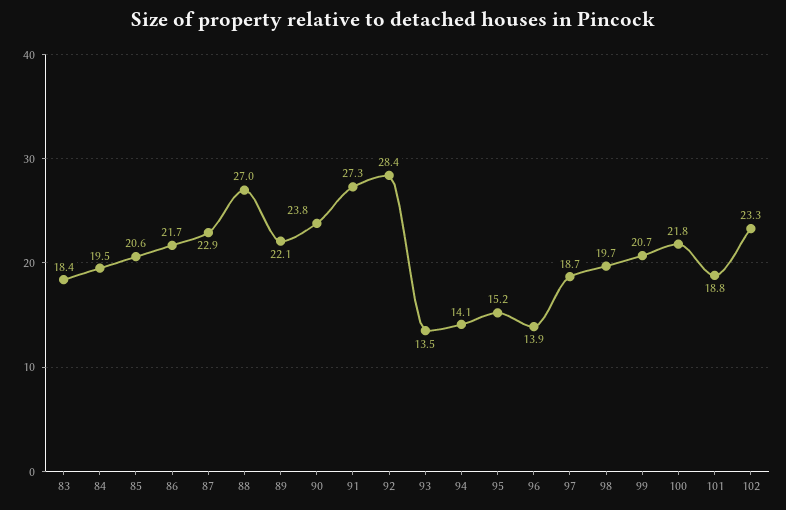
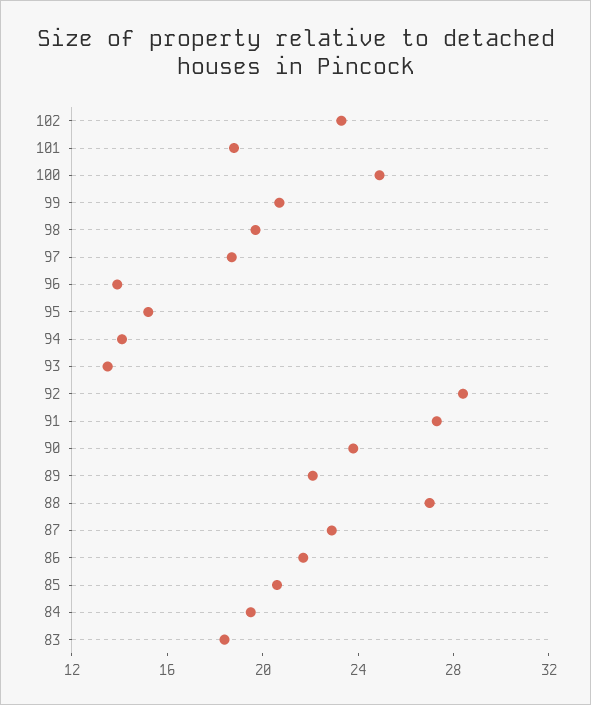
  {
    "83": 18.4,
    "84": 19.5,
    "85": 20.6,
    "86": 21.7,
    "87": 22.9,
    "88": 27,
    "89": 22.1,
    "90": 23.8,
    "91": 27.3,
    "92": 28.4,
    "93": 13.5,
    "94": 14.1,
    "95": 15.2,
    "96": 13.9,
    "97": 18.7,
    "98": 19.7,
    "99": 20.7,
-   "100": 21.8,
+   "100": 25,
    "101": 18.8,
    "102": 23.3
  }

